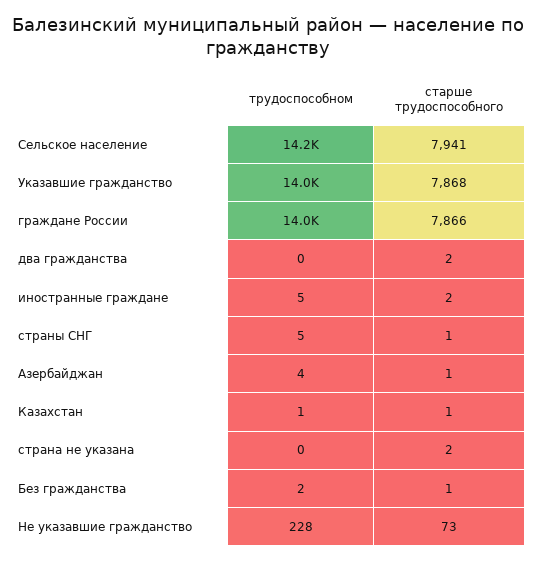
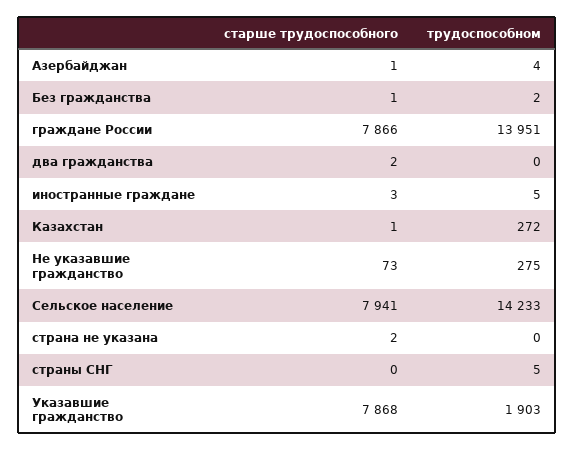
  {
    "трудоспособном": {
      "Сельское население": 14233,
-     "Указавшие гражданство": 14000,
+     "Указавшие гражданство": 1903,
      "граждане России": 13951,
      "два гражданства": 0,
      "иностранные граждане": 5,
      "страны СНГ": 5,
      "Азербайджан": 4,
-     "Казахстан": 1,
+     "Казахстан": 272,
      "страна не указана": 0,
      "Без гражданства": 2,
-     "Не указавшие гражданство": 228
+     "Не указавшие гражданство": 275
    },
    "старше трудоспособного": {
      "Сельское население": 7941,
      "Указавшие гражданство": 7868,
      "граждане России": 7866,
      "два гражданства": 2,
-     "иностранные граждане": 2,
+     "иностранные граждане": 3,
-     "страны СНГ": 1,
+     "страны СНГ": 0,
      "Азербайджан": 1,
      "Казахстан": 1,
      "страна не указана": 2,
      "Без гражданства": 1,
      "Не указавшие гражданство": 73
    }
  }

